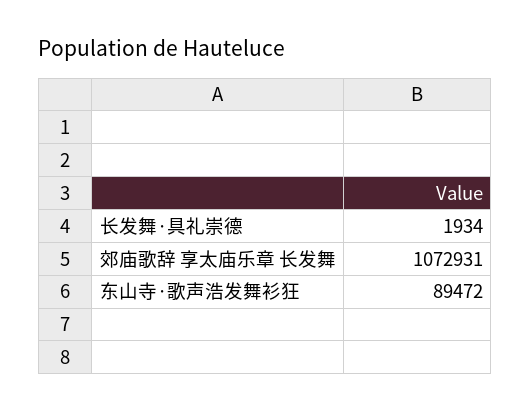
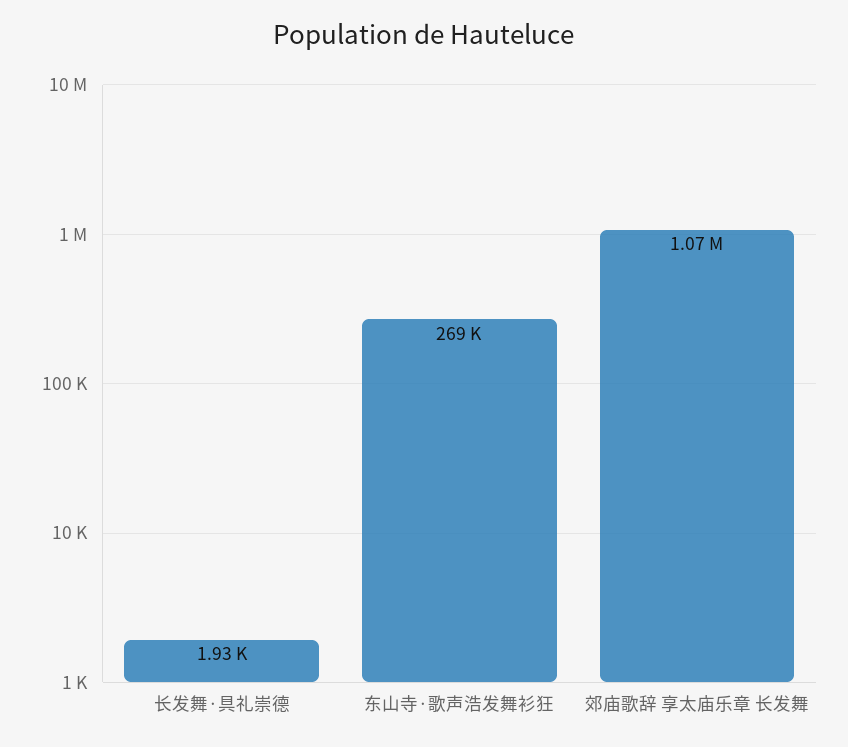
  {
    "长发舞·具礼崇德": 1934,
    "郊庙歌辞 享太庙乐章 长发舞": 1072931,
-   "东山寺·歌声浩发舞衫狂": 89472
+   "东山寺·歌声浩发舞衫狂": 269000
  }

